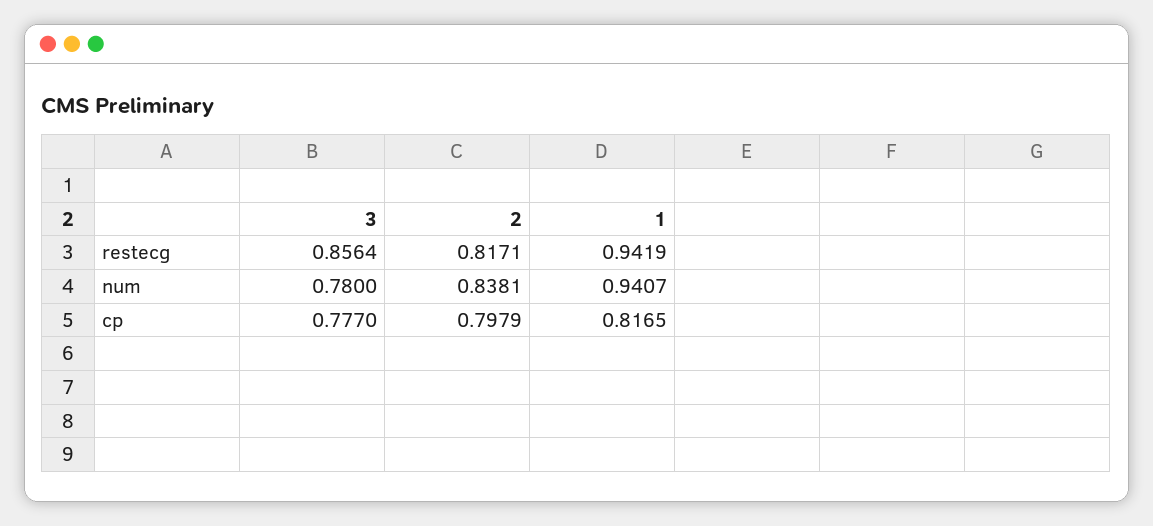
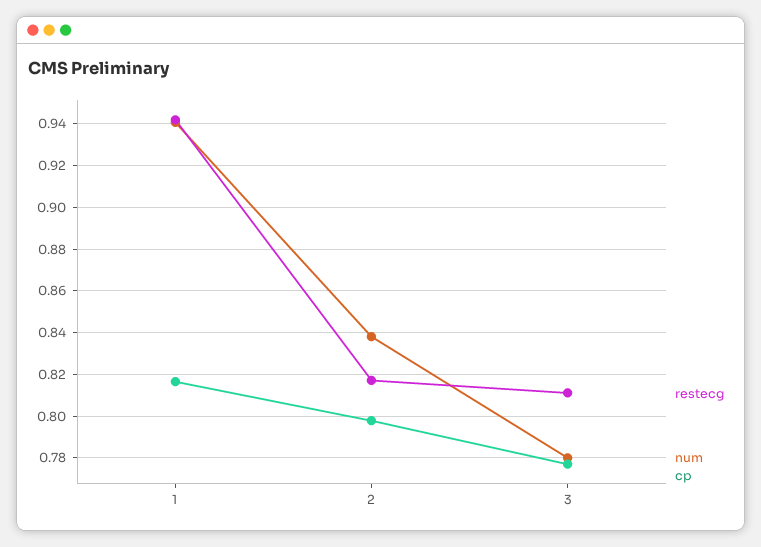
  {
    "restecg": {
-     "3": 0.8564,
+     "3": 0.81,
      "2": 0.8171,
      "1": 0.9419
    },
    "num": {
      "3": 0.78,
      "2": 0.8381,
      "1": 0.9407
    },
    "cp": {
      "3": 0.777,
      "2": 0.7979,
      "1": 0.8165
    }
  }

